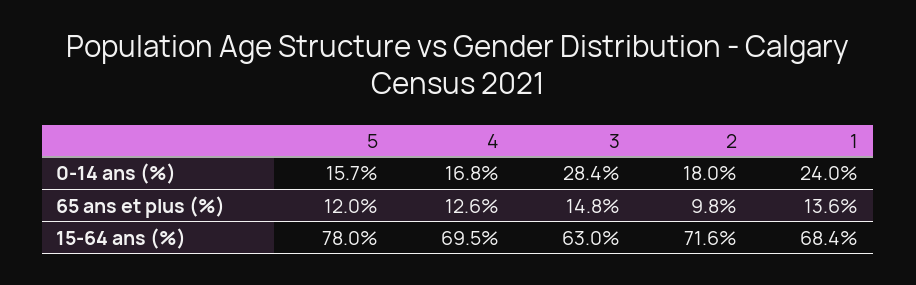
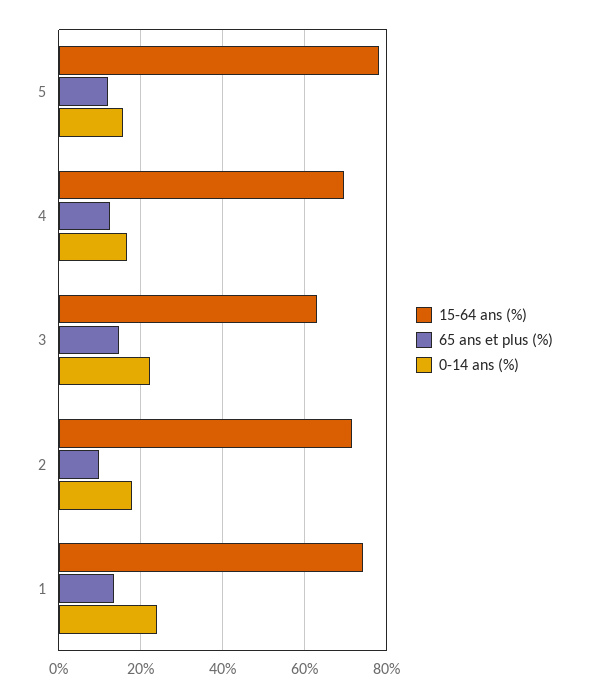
  {
    "0-14 ans (%)": {
      "5": 15.7,
      "4": 16.8,
-     "3": 28.4,
+     "3": 22,
      "2": 18,
      "1": 24
    },
    "65 ans et plus (%)": {
      "5": 12,
      "4": 12.6,
      "3": 14.8,
      "2": 9.8,
      "1": 13.6
    },
    "15-64 ans (%)": {
      "5": 78,
      "4": 69.5,
      "3": 63,
      "2": 71.6,
-     "1": 68.4
+     "1": 74
    }
  }

